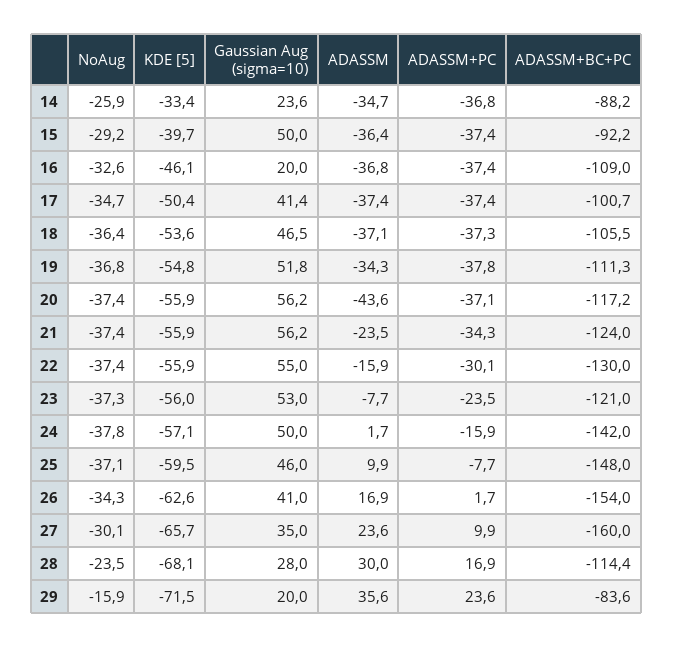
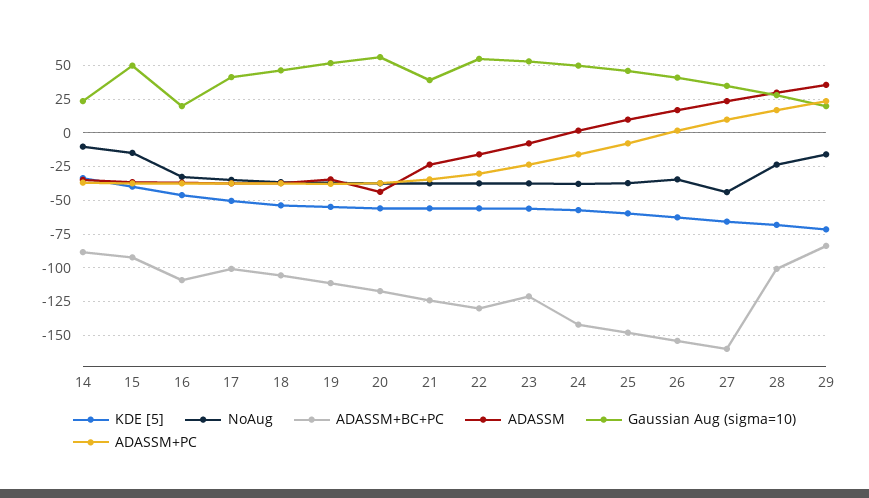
  {
    "NoAug": {
-     "14": -25.9,
+     "14": -10,
-     "15": -29.2,
+     "15": -15,
      "16": -32.6,
      "17": -34.7,
      "18": -36.4,
      "19": -36.8,
      "20": -37.4,
      "21": -37.4,
      "22": -37.4,
      "23": -37.3,
      "24": -37.8,
      "25": -37.1,
      "26": -34.3,
-     "27": -30.1,
+     "27": -45,
      "28": -23.5,
      "29": -15.9
    },
    "KDE [5]": {
      "14": -33.4,
      "15": -39.7,
      "16": -46.1,
      "17": -50.4,
      "18": -53.6,
      "19": -54.8,
      "20": -55.9,
      "21": -55.9,
      "22": -55.9,
      "23": -56,
      "24": -57.1,
      "25": -59.5,
      "26": -62.6,
      "27": -65.7,
      "28": -68.1,
      "29": -71.5
    },
    "Gaussian Aug (sigma=10)": {
      "14": 23.6,
      "15": 50,
      "16": 20,
      "17": 41.4,
      "18": 46.5,
      "19": 51.8,
      "20": 56.2,
-     "21": 56.2,
+     "21": 40,
      "22": 55,
      "23": 53,
      "24": 50,
      "25": 46,
      "26": 41,
      "27": 35,
      "28": 28,
      "29": 20
    },
    "ADASSM": {
      "14": -34.7,
      "15": -36.4,
      "16": -36.8,
      "17": -37.4,
      "18": -37.1,
      "19": -34.3,
      "20": -43.6,
      "21": -23.5,
      "22": -15.9,
      "23": -7.7,
      "24": 1.7,
      "25": 9.9,
      "26": 16.9,
      "27": 23.6,
      "28": 30,
      "29": 35.6
    },
    "ADASSM+PC": {
      "14": -36.8,
      "15": -37.4,
      "16": -37.4,
      "17": -37.4,
      "18": -37.3,
      "19": -37.8,
      "20": -37.1,
      "21": -34.3,
      "22": -30.1,
      "23": -23.5,
      "24": -15.9,
      "25": -7.7,
      "26": 1.7,
      "27": 9.9,
      "28": 16.9,
      "29": 23.6
    },
    "ADASSM+BC+PC": {
      "14": -88.2,
      "15": -92.2,
      "16": -109,
      "17": -100.7,
      "18": -105.5,
      "19": -111.3,
      "20": -117.2,
      "21": -124,
      "22": -130,
      "23": -121,
      "24": -142,
      "25": -148,
      "26": -154,
      "27": -160,
-     "28": -114.4,
+     "28": -100,
      "29": -83.6
    }
  }

